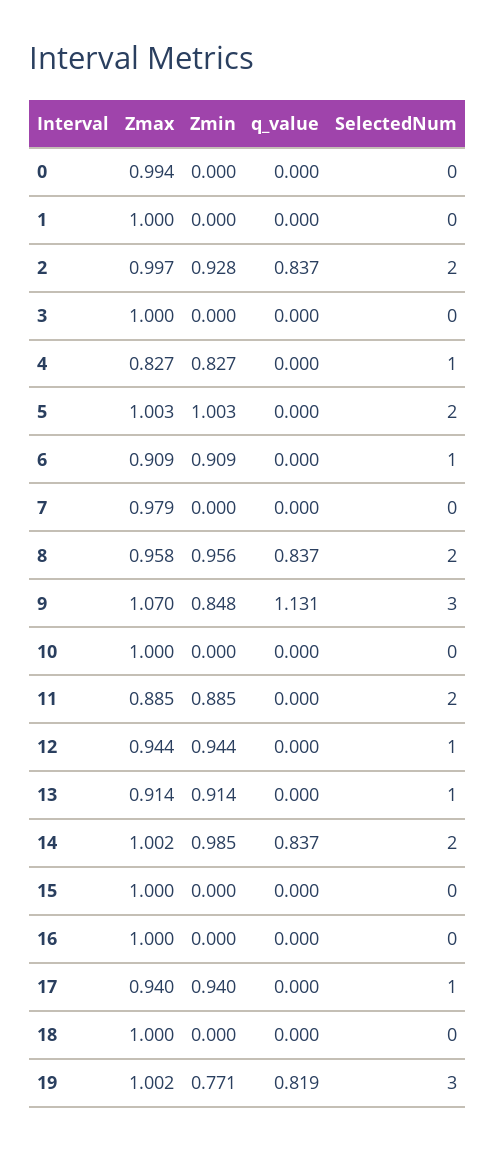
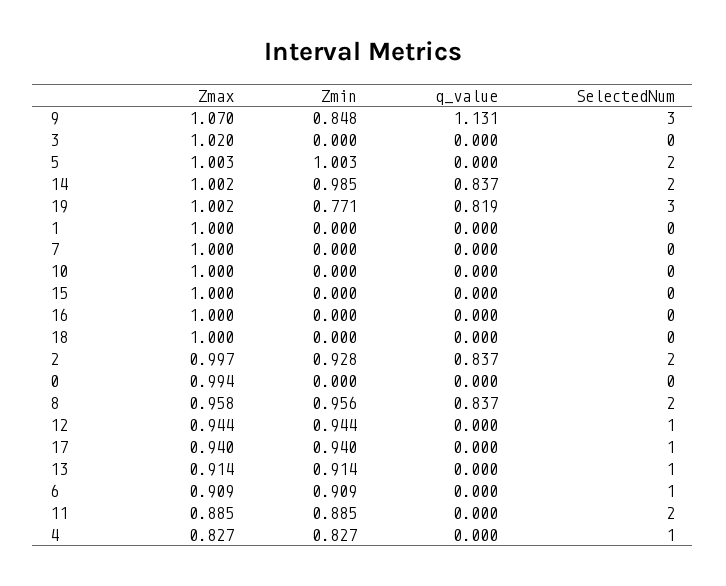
  {
    "Zmax": {
      "0": 0.994,
      "1": 1,
      "2": 0.997,
-     "3": 1,
+     "3": 1.02,
      "4": 0.827,
      "5": 1.003,
      "6": 0.909,
-     "7": 0.979,
+     "7": 1,
      "8": 0.958,
      "9": 1.07,
      "10": 1,
      "11": 0.885,
      "12": 0.944,
      "13": 0.914,
      "14": 1.002,
      "15": 1,
      "16": 1,
      "17": 0.94,
      "18": 1,
      "19": 1.002
    },
    "Zmin": {
      "0": 0,
      "1": 0,
      "2": 0.928,
      "3": 0,
      "4": 0.827,
      "5": 1.003,
      "6": 0.909,
      "7": 0,
      "8": 0.956,
      "9": 0.848,
      "10": 0,
      "11": 0.885,
      "12": 0.944,
      "13": 0.914,
      "14": 0.985,
      "15": 0,
      "16": 0,
      "17": 0.94,
      "18": 0,
      "19": 0.771
    },
    "q_value": {
      "0": 0,
      "1": 0,
      "2": 0.837,
      "3": 0,
      "4": 0,
      "5": 0,
      "6": 0,
      "7": 0,
      "8": 0.837,
      "9": 1.131,
      "10": 0,
      "11": 0,
      "12": 0,
      "13": 0,
      "14": 0.837,
      "15": 0,
      "16": 0,
      "17": 0,
      "18": 0,
      "19": 0.819
    },
    "SelectedNum": {
      "0": 0,
      "1": 0,
      "2": 2,
      "3": 0,
      "4": 1,
      "5": 2,
      "6": 1,
      "7": 0,
      "8": 2,
      "9": 3,
      "10": 0,
      "11": 2,
      "12": 1,
      "13": 1,
      "14": 2,
      "15": 0,
      "16": 0,
      "17": 1,
      "18": 0,
      "19": 3
    }
  }

